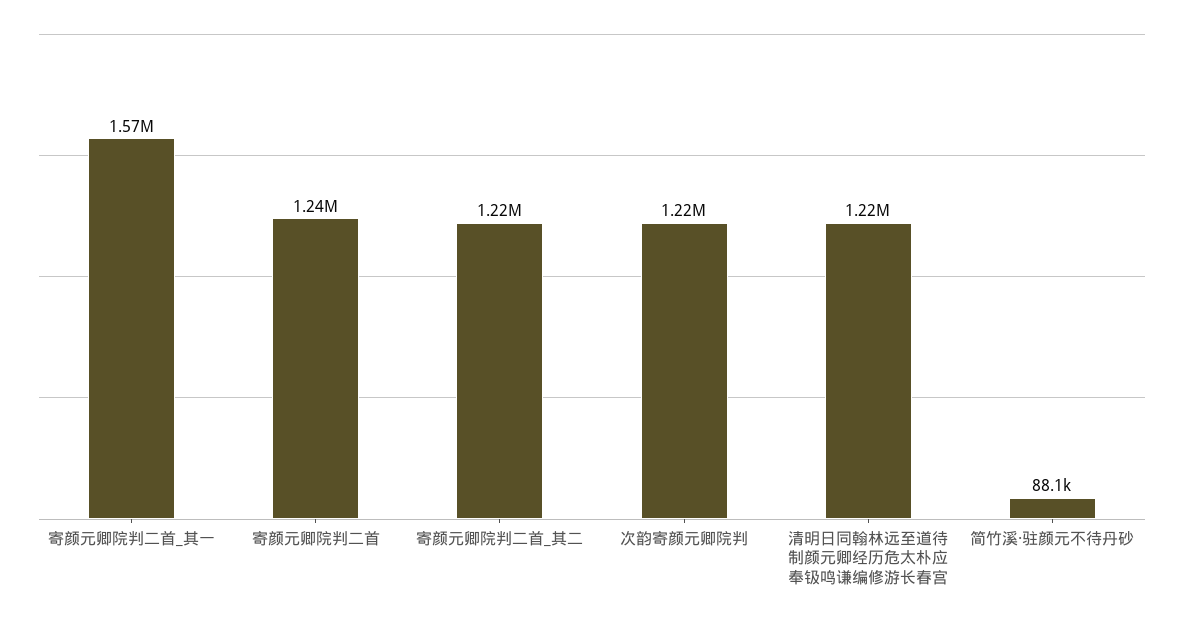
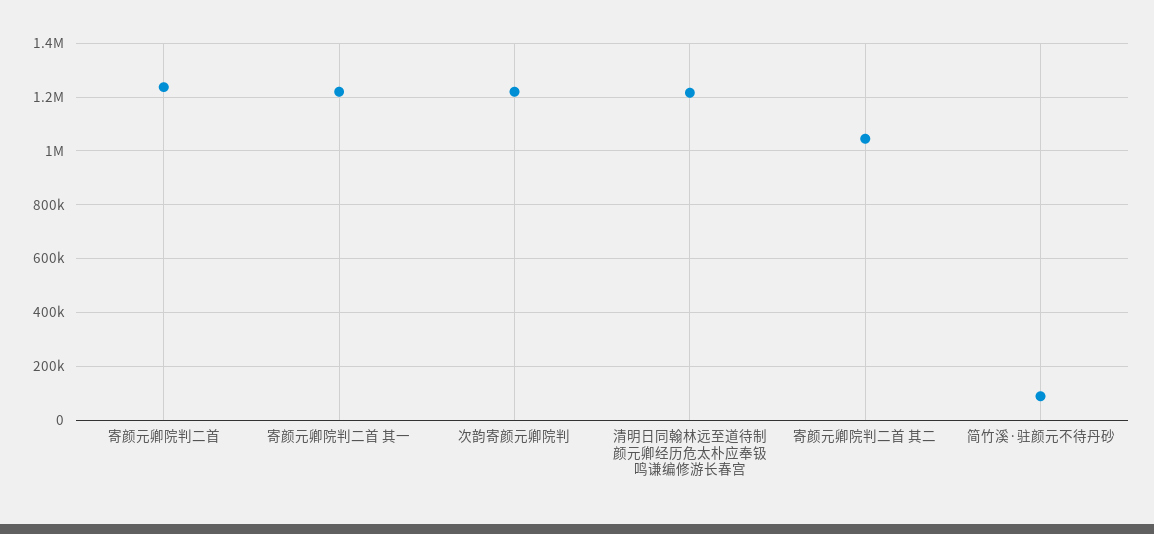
  {
-   "寄颜元卿院判二首_其一": 1570000,
+   "寄颜元卿院判二首_其一": 1225000,
    "寄颜元卿院判二首": 1240000,
-   "寄颜元卿院判二首_其二": 1220000,
+   "寄颜元卿院判二首_其二": 1050000,
    "次韵寄颜元卿院判": 1220000,
    "清明日同翰林远至道待制颜元卿经历危太朴应奉钑鸣谦编修游长春宫": 1220000,
    "简竹溪·驻颜元不待丹砂": 88100
  }

